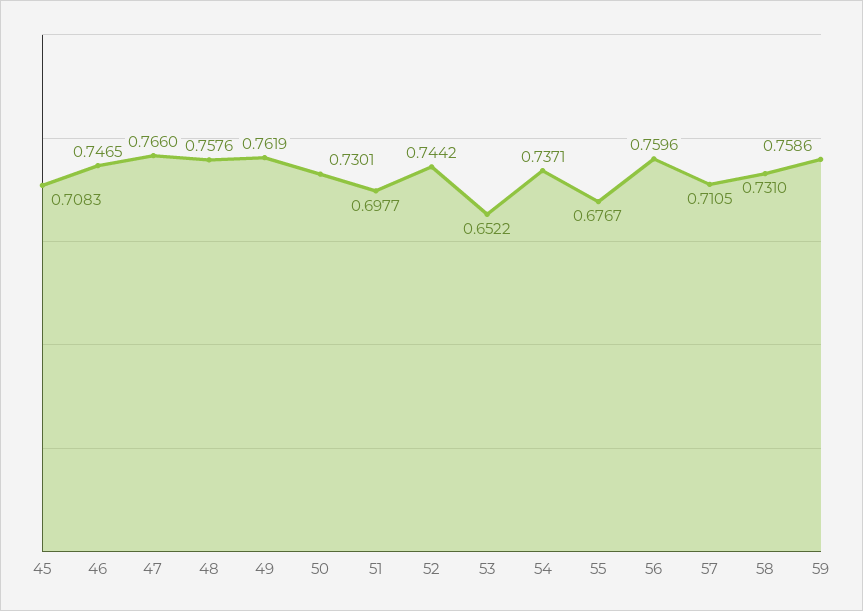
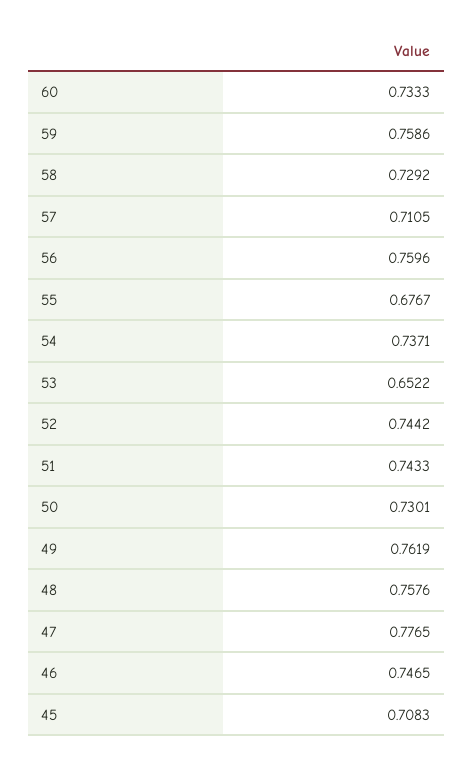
  {
    "45": 0.7083,
    "46": 0.7465,
-   "47": 0.766,
+   "47": 0.7765,
    "48": 0.7576,
    "49": 0.7619,
    "50": 0.7301,
-   "51": 0.6977,
+   "51": 0.7433,
    "52": 0.7442,
    "53": 0.6522,
    "54": 0.7371,
    "55": 0.6767,
    "56": 0.7596,
    "57": 0.7105,
-   "58": 0.731,
+   "58": 0.7292,
-   "59": 0.7586
+   "59": 0.7586,
+   "60": 0.7333
  }

